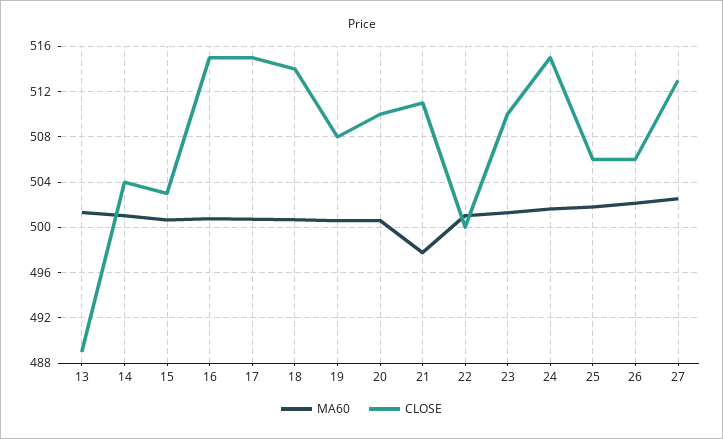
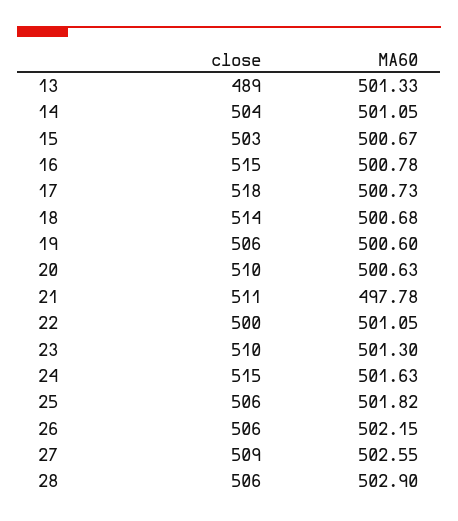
  {
    "MA60": {
      "13": 501.33,
      "14": 501.05,
      "15": 500.67,
      "16": 500.78,
      "17": 500.73,
      "18": 500.68,
      "19": 500.6,
      "20": 500.63,
      "21": 497.78,
      "22": 501.05,
      "23": 501.3,
      "24": 501.63,
      "25": 501.82,
      "26": 502.15,
-     "27": 502.55
+     "27": 502.55,
+     "28": 502.9
    },
    "CLOSE": {
      "13": 489,
      "14": 504,
      "15": 503,
      "16": 515,
-     "17": 515,
+     "17": 518,
      "18": 514,
-     "19": 508,
+     "19": 506,
      "20": 510,
      "21": 511,
      "22": 500,
      "23": 510,
      "24": 515,
      "25": 506,
      "26": 506,
-     "27": 513
+     "27": 509,
+     "28": 506
    }
  }

